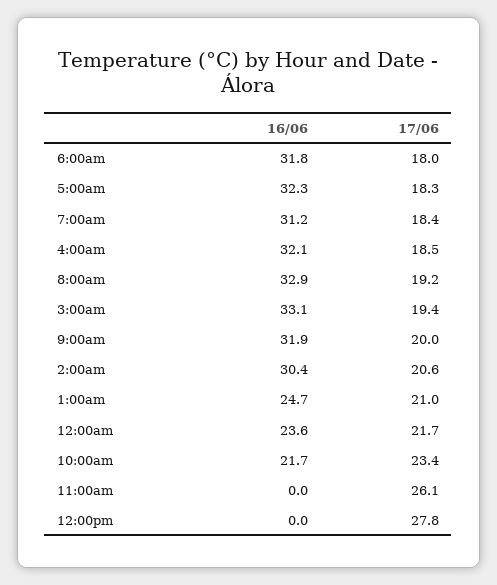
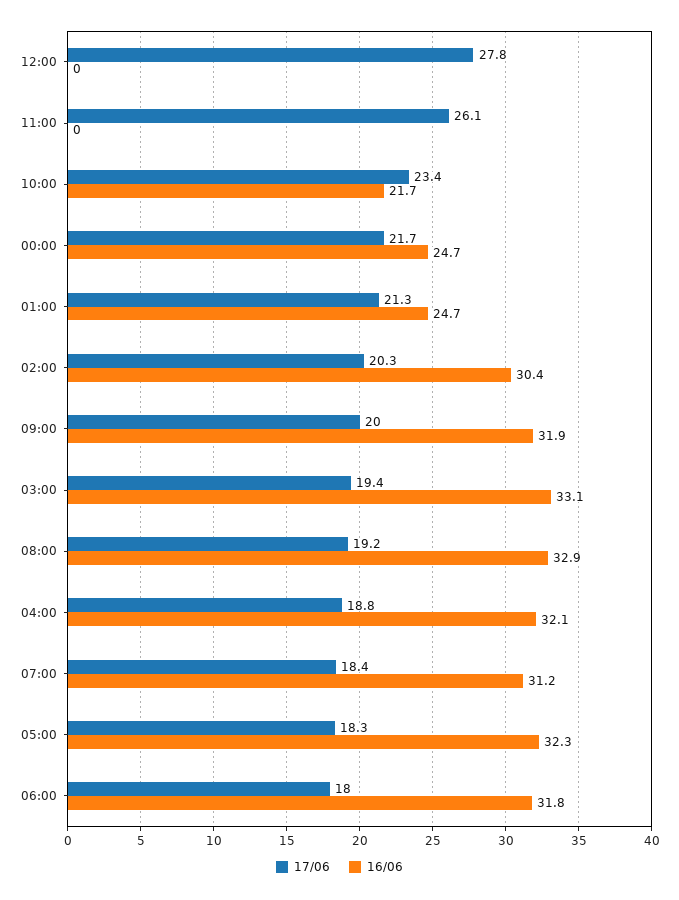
  {
    "16/06": {
      "6:00am": 31.8,
      "5:00am": 32.3,
      "7:00am": 31.2,
      "4:00am": 32.1,
      "8:00am": 32.9,
      "3:00am": 33.1,
      "9:00am": 31.9,
      "2:00am": 30.4,
      "1:00am": 24.7,
-     "12:00am": 23.6,
+     "12:00am": 24.7,
      "10:00am": 21.7,
      "11:00am": 0,
      "12:00pm": 0
    },
    "17/06": {
      "6:00am": 18,
      "5:00am": 18.3,
      "7:00am": 18.4,
-     "4:00am": 18.5,
+     "4:00am": 18.8,
      "8:00am": 19.2,
      "3:00am": 19.4,
      "9:00am": 20,
-     "2:00am": 20.6,
+     "2:00am": 20.3,
-     "1:00am": 21,
+     "1:00am": 21.3,
      "12:00am": 21.7,
      "10:00am": 23.4,
      "11:00am": 26.1,
      "12:00pm": 27.8
    }
  }

